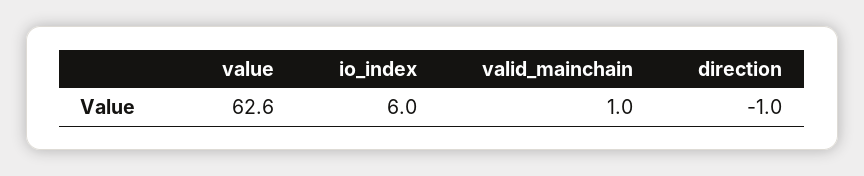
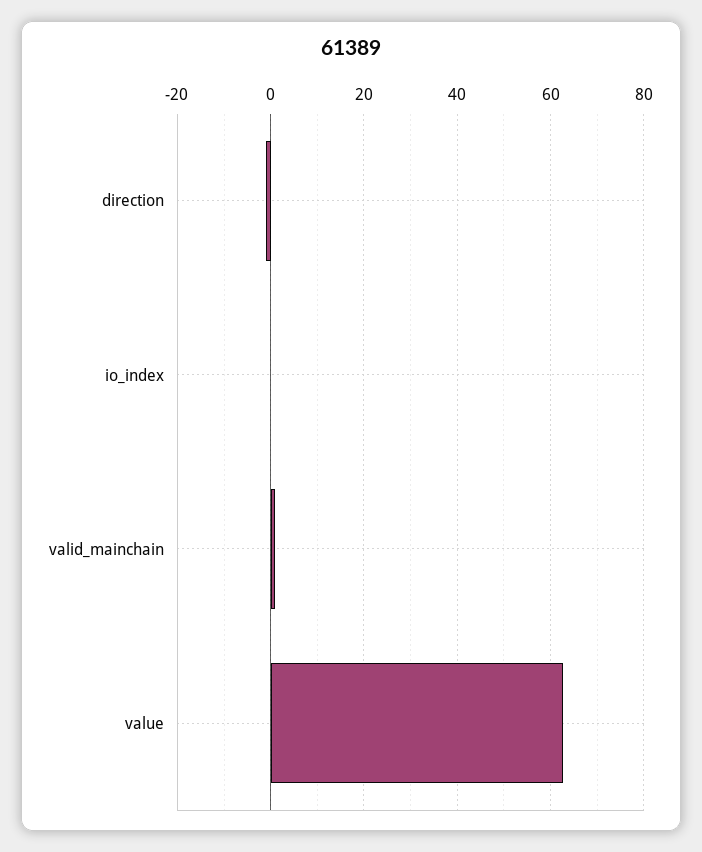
  {
    "value": 62.6,
-   "io_index": 6,
+   "io_index": 0,
    "valid_mainchain": 1,
    "direction": -1
  }

